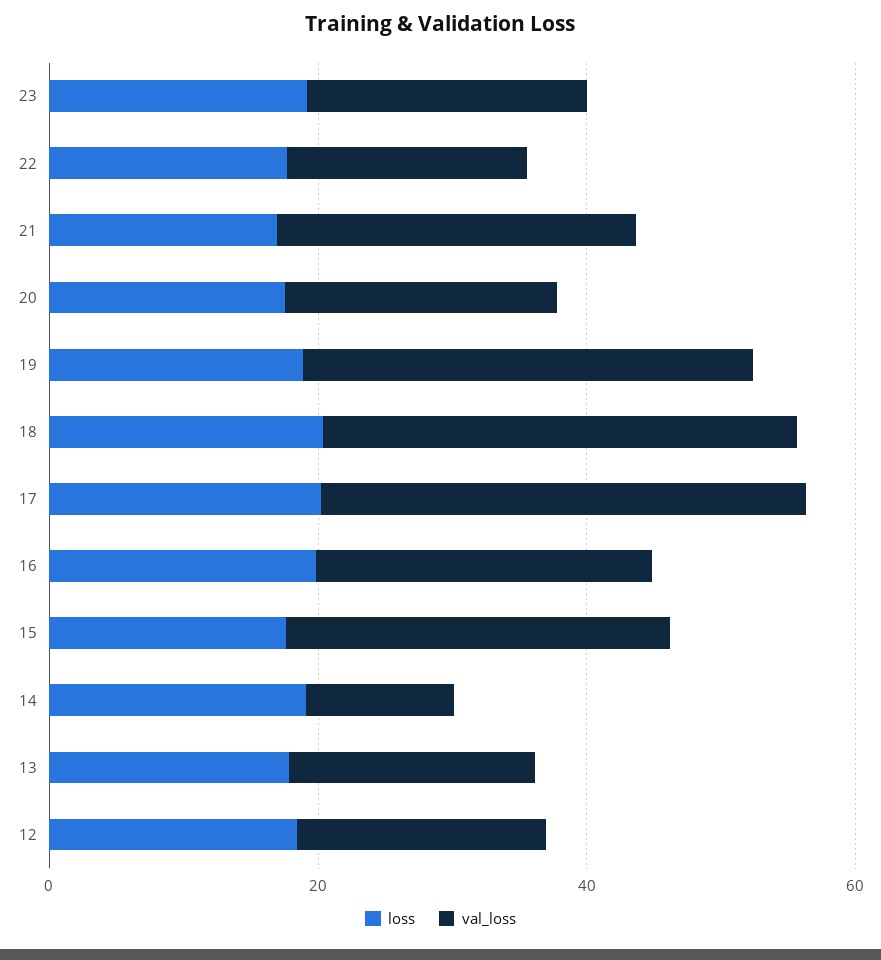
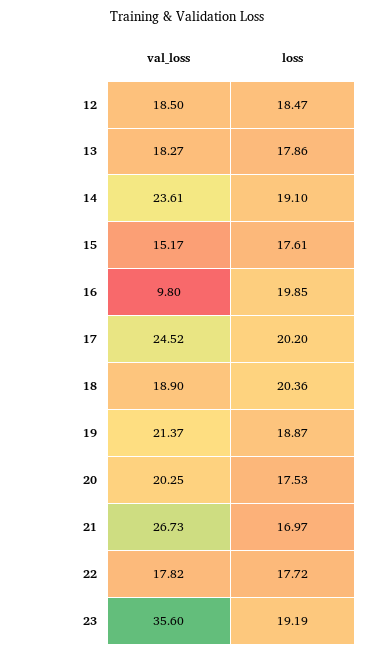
  {
    "loss": {
      "23": 19.19,
      "22": 17.72,
      "21": 16.97,
      "20": 17.53,
      "19": 18.87,
      "18": 20.36,
      "17": 20.2,
      "16": 19.85,
      "15": 17.61,
      "14": 19.1,
      "13": 17.86,
      "12": 18.47
    },
    "val_loss": {
-     "23": 20,
+     "23": 35.6,
      "22": 17.82,
      "21": 26.73,
      "20": 20.25,
-     "19": 35,
+     "19": 21.37,
-     "18": 35,
+     "18": 18.9,
-     "17": 35,
+     "17": 24.52,
-     "16": 25,
+     "16": 9.8,
-     "15": 30,
+     "15": 15.17,
-     "14": 10,
+     "14": 23.61,
      "13": 18.27,
      "12": 18.5
    }
  }

